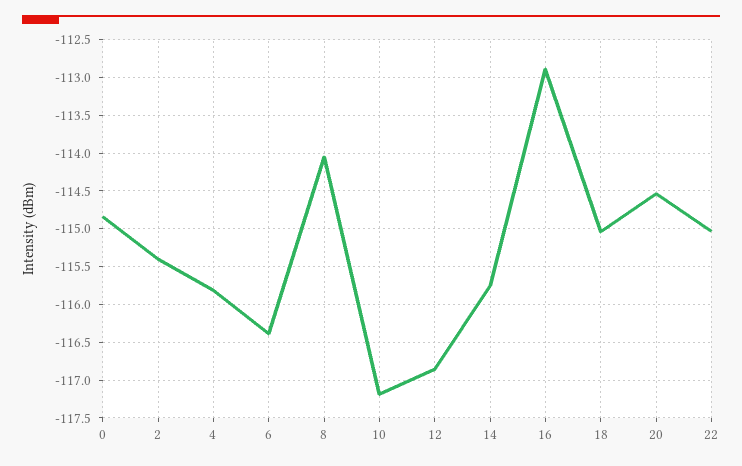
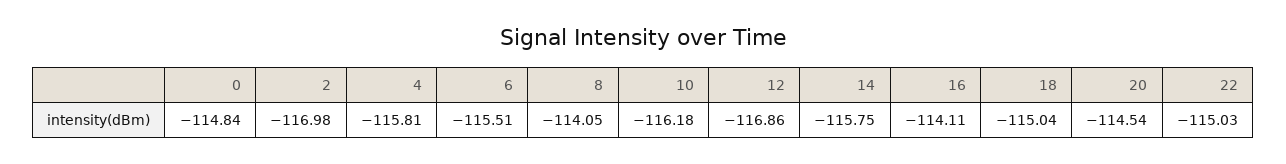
  {
    "0": -114.84,
-   "2": -115.4,
+   "2": -116.98,
    "4": -115.81,
-   "6": -116.4,
+   "6": -115.51,
    "8": -114.05,
-   "10": -117.2,
+   "10": -116.18,
    "12": -116.86,
    "14": -115.75,
-   "16": -112.9,
+   "16": -114.11,
    "18": -115.04,
    "20": -114.54,
    "22": -115.03
  }

